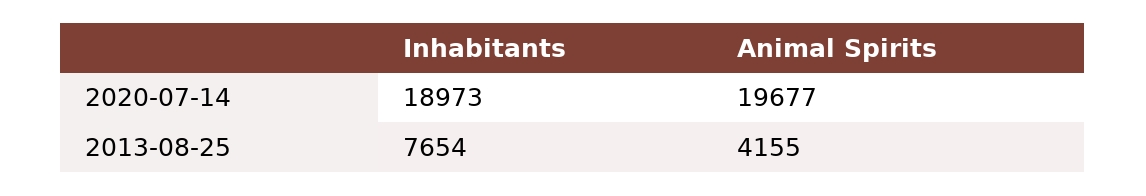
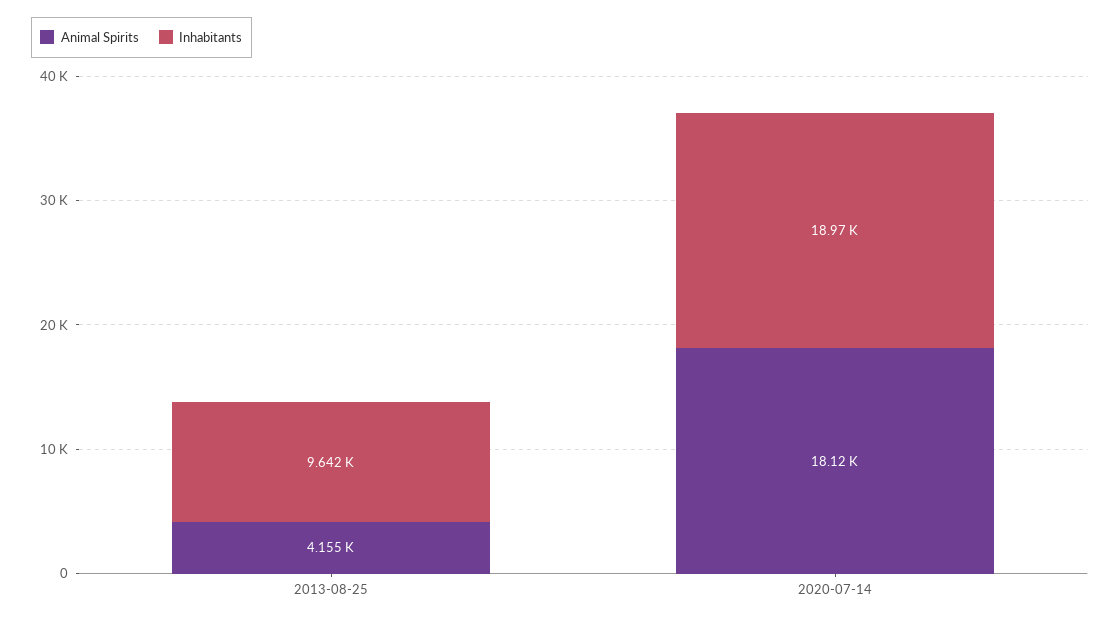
  {
    "Inhabitants": {
      "2020-07-14": 18973,
-     "2013-08-25": 7654
+     "2013-08-25": 9642
    },
    "Animal Spirits": {
-     "2020-07-14": 19677,
+     "2020-07-14": 18120,
      "2013-08-25": 4155
    }
  }

